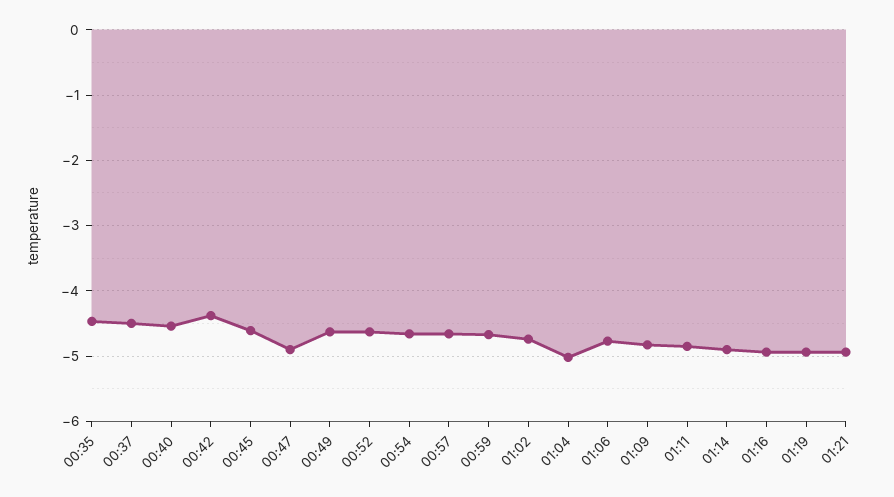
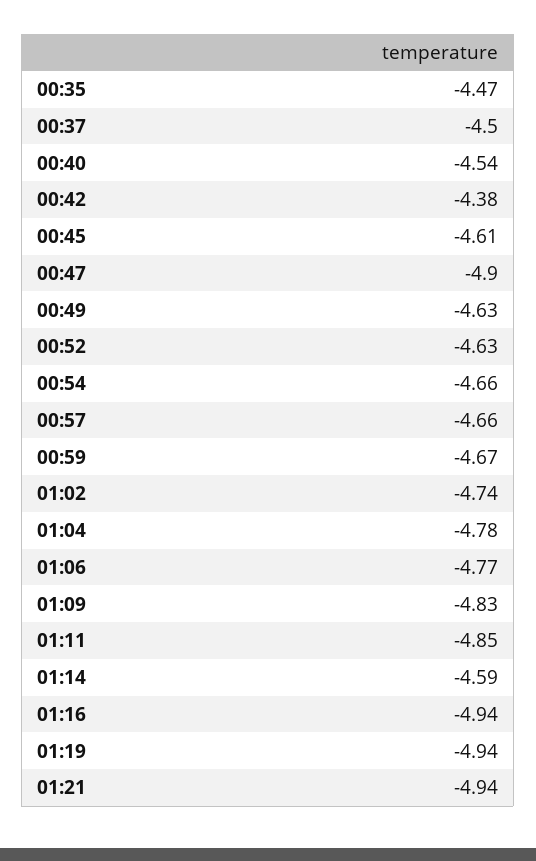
  {
    "00:35": -4.47,
    "00:37": -4.5,
    "00:40": -4.54,
    "00:42": -4.38,
    "00:45": -4.61,
    "00:47": -4.9,
    "00:49": -4.63,
    "00:52": -4.63,
    "00:54": -4.66,
    "00:57": -4.66,
    "00:59": -4.67,
    "01:02": -4.74,
-   "01:04": -5,
+   "01:04": -4.78,
    "01:06": -4.77,
    "01:09": -4.83,
    "01:11": -4.85,
-   "01:14": -4.9,
+   "01:14": -4.59,
    "01:16": -4.94,
    "01:19": -4.94,
    "01:21": -4.94
  }

